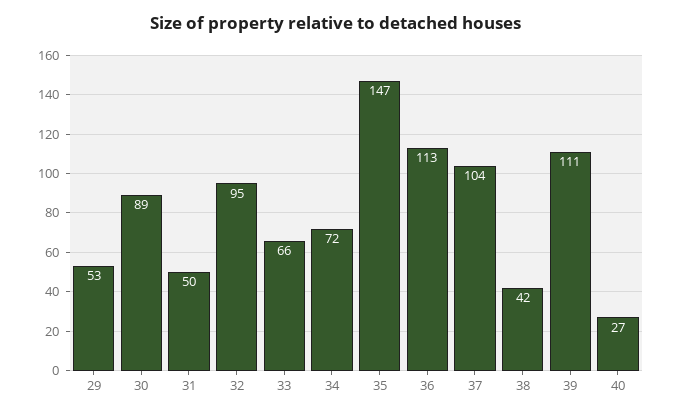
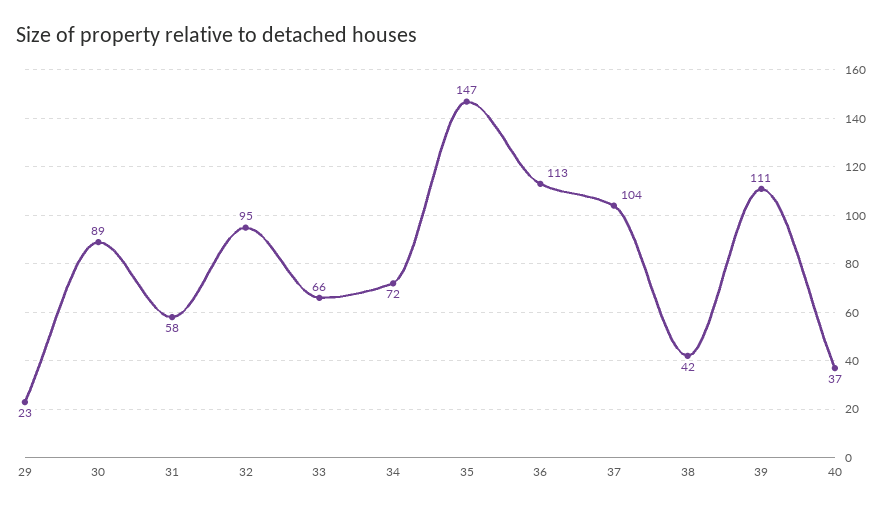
  {
-   "29": 53,
+   "29": 23,
    "30": 89,
-   "31": 50,
+   "31": 58,
    "32": 95,
    "33": 66,
    "34": 72,
    "35": 147,
    "36": 113,
    "37": 104,
    "38": 42,
    "39": 111,
-   "40": 27
+   "40": 37
  }

